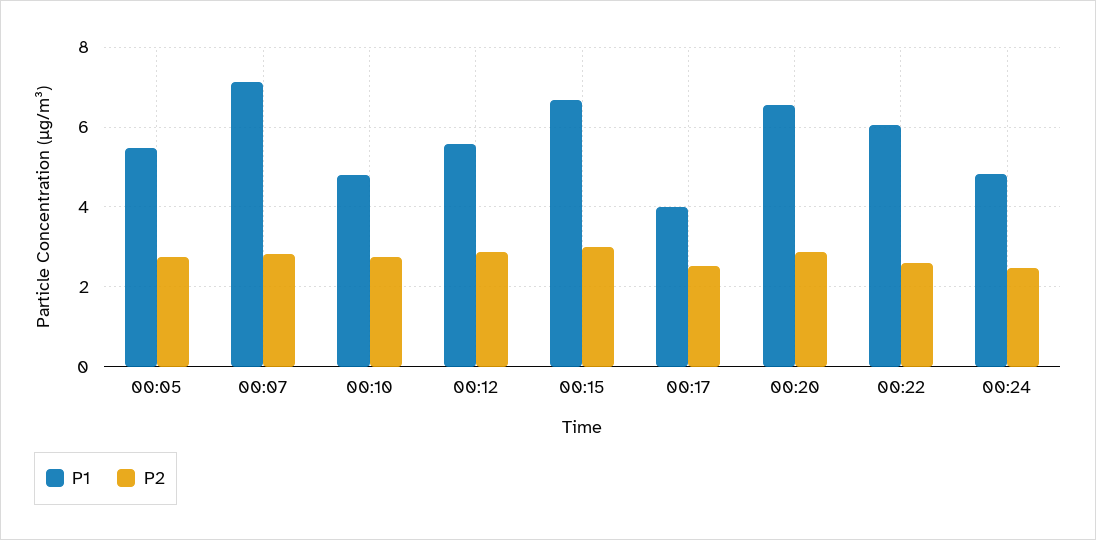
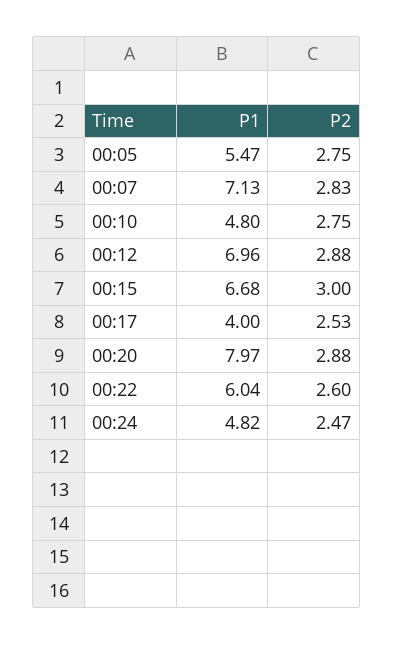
  {
    "P1": {
      "00:05": 5.47,
      "00:07": 7.13,
      "00:10": 4.8,
-     "00:12": 5.6,
+     "00:12": 6.96,
      "00:15": 6.68,
      "00:17": 4,
-     "00:20": 6.6,
+     "00:20": 7.97,
      "00:22": 6.04,
      "00:24": 4.82
    },
    "P2": {
      "00:05": 2.75,
      "00:07": 2.83,
      "00:10": 2.75,
      "00:12": 2.88,
      "00:15": 3,
      "00:17": 2.53,
      "00:20": 2.88,
      "00:22": 2.6,
      "00:24": 2.47
    }
  }

